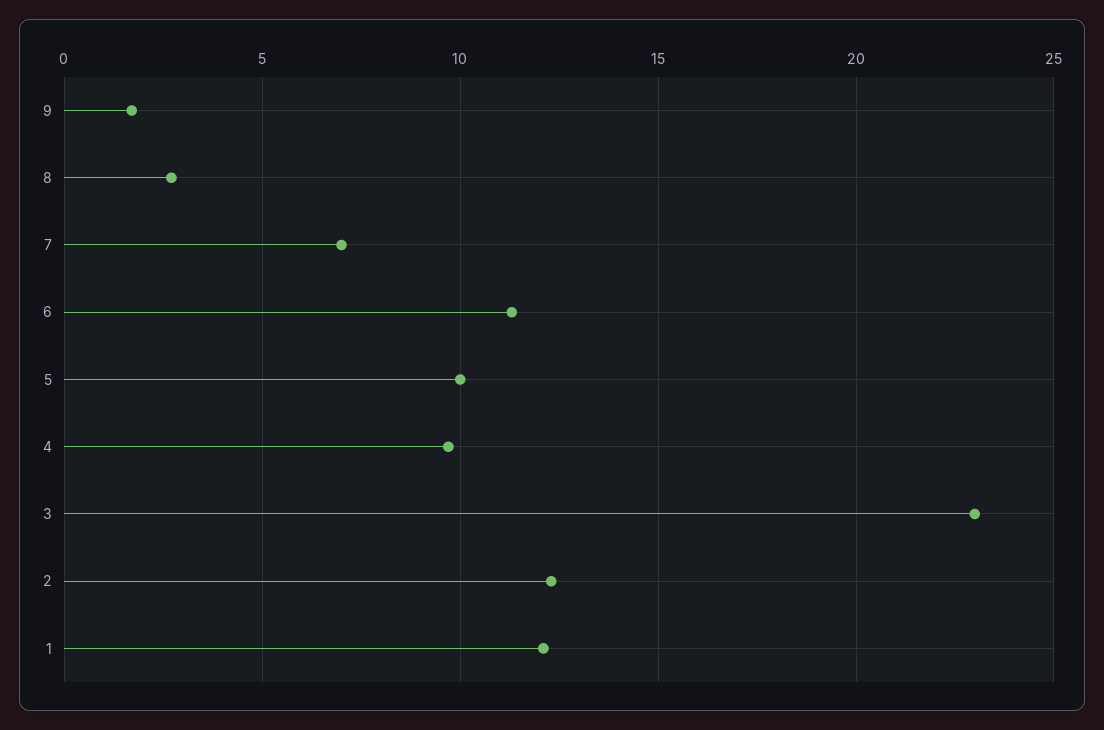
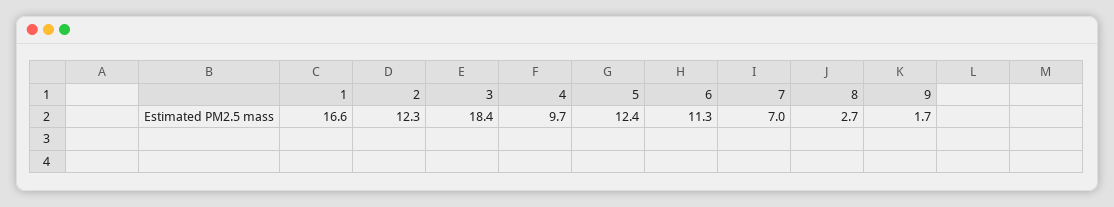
  {
    "9": 1.7,
    "8": 2.7,
    "7": 7,
    "6": 11.3,
-   "5": 10,
+   "5": 12.4,
    "4": 9.7,
-   "3": 23,
+   "3": 18.4,
    "2": 12.3,
-   "1": 12
+   "1": 16.6
  }

